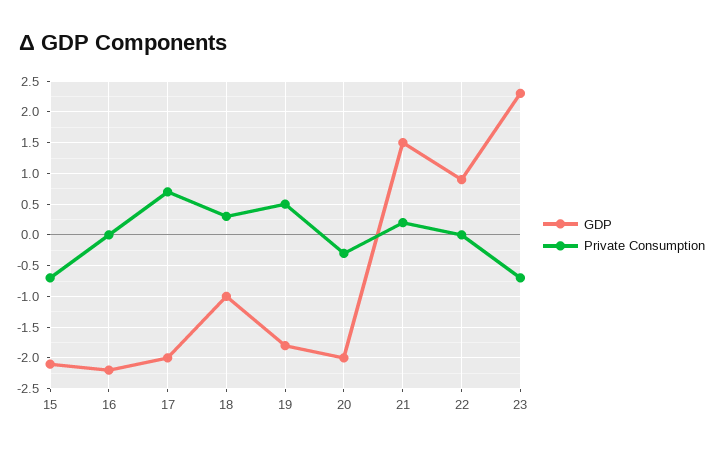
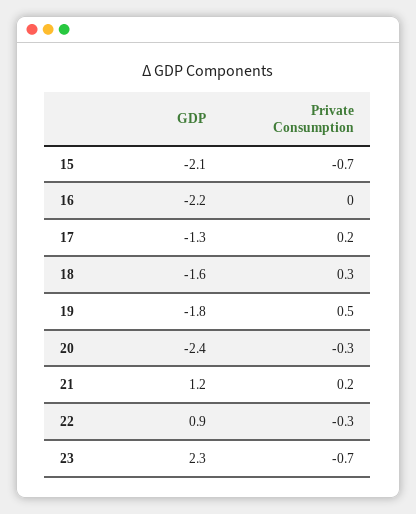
  {
    "GDP": {
      "15": -2.1,
      "16": -2.2,
-     "17": -2,
+     "17": -1.3,
-     "18": -1,
+     "18": -1.6,
      "19": -1.8,
-     "20": -2,
+     "20": -2.4,
-     "21": 1.5,
+     "21": 1.2,
      "22": 0.9,
      "23": 2.3
    },
    "Private Consumption": {
      "15": -0.7,
      "16": 0,
-     "17": 0.7,
+     "17": 0.2,
      "18": 0.3,
      "19": 0.5,
      "20": -0.3,
      "21": 0.2,
-     "22": 0,
+     "22": -0.3,
      "23": -0.7
    }
  }

